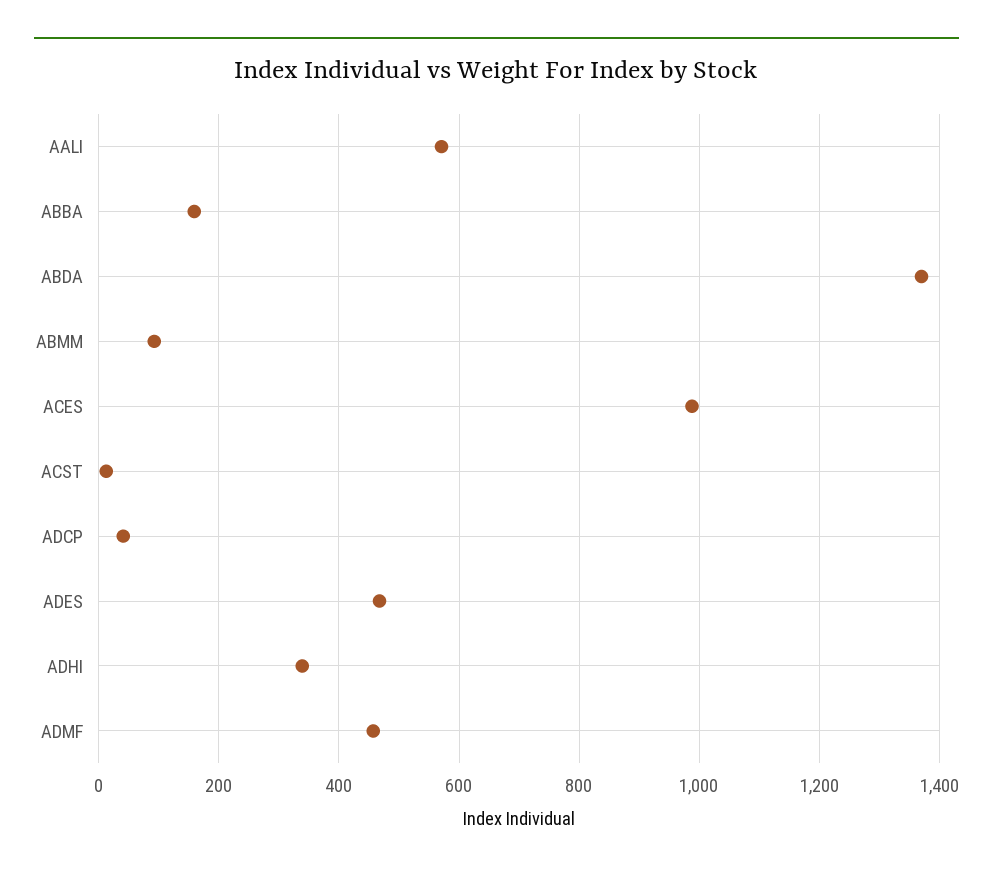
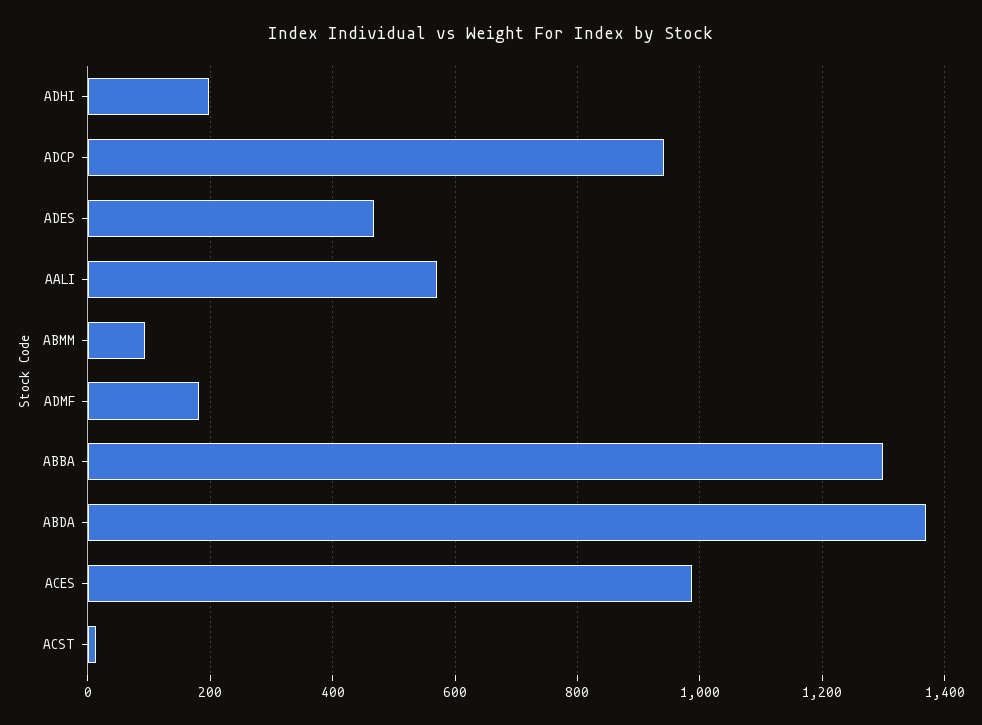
  {
    "AALI": 580,
-   "ABBA": 160,
+   "ABBA": 1300,
    "ABDA": 1360,
    "ABMM": 100,
    "ACES": 980,
    "ACST": 20,
-   "ADCP": 40,
+   "ADCP": 940,
    "ADES": 460,
-   "ADHI": 340,
+   "ADHI": 200,
-   "ADMF": 460
+   "ADMF": 180
  }

